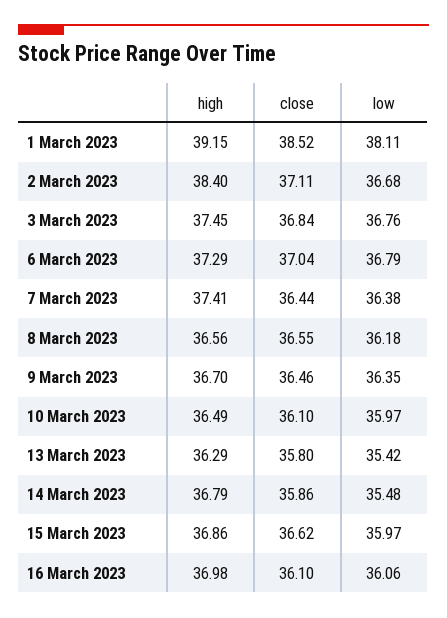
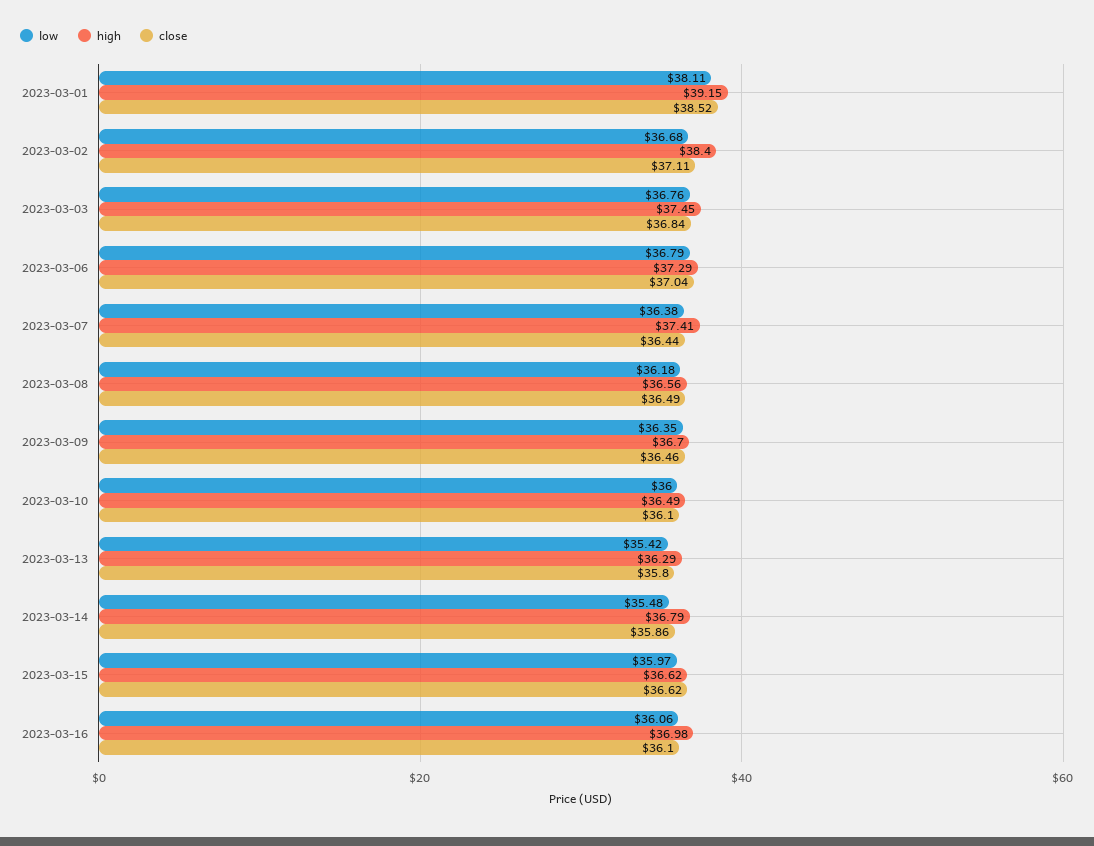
  {
    "high": {
      "1 March 2023": 39.15,
      "2 March 2023": 38.4,
      "3 March 2023": 37.45,
      "6 March 2023": 37.29,
      "7 March 2023": 37.41,
      "8 March 2023": 36.56,
      "9 March 2023": 36.7,
      "10 March 2023": 36.49,
      "13 March 2023": 36.29,
      "14 March 2023": 36.79,
-     "15 March 2023": 36.86,
+     "15 March 2023": 36.62,
      "16 March 2023": 36.98
    },
    "close": {
      "1 March 2023": 38.52,
      "2 March 2023": 37.11,
      "3 March 2023": 36.84,
      "6 March 2023": 37.04,
      "7 March 2023": 36.44,
-     "8 March 2023": 36.55,
+     "8 March 2023": 36.49,
      "9 March 2023": 36.46,
      "10 March 2023": 36.1,
      "13 March 2023": 35.8,
      "14 March 2023": 35.86,
      "15 March 2023": 36.62,
      "16 March 2023": 36.1
    },
    "low": {
      "1 March 2023": 38.11,
      "2 March 2023": 36.68,
      "3 March 2023": 36.76,
      "6 March 2023": 36.79,
      "7 March 2023": 36.38,
      "8 March 2023": 36.18,
      "9 March 2023": 36.35,
-     "10 March 2023": 35.97,
+     "10 March 2023": 36,
      "13 March 2023": 35.42,
      "14 March 2023": 35.48,
      "15 March 2023": 35.97,
      "16 March 2023": 36.06
    }
  }

